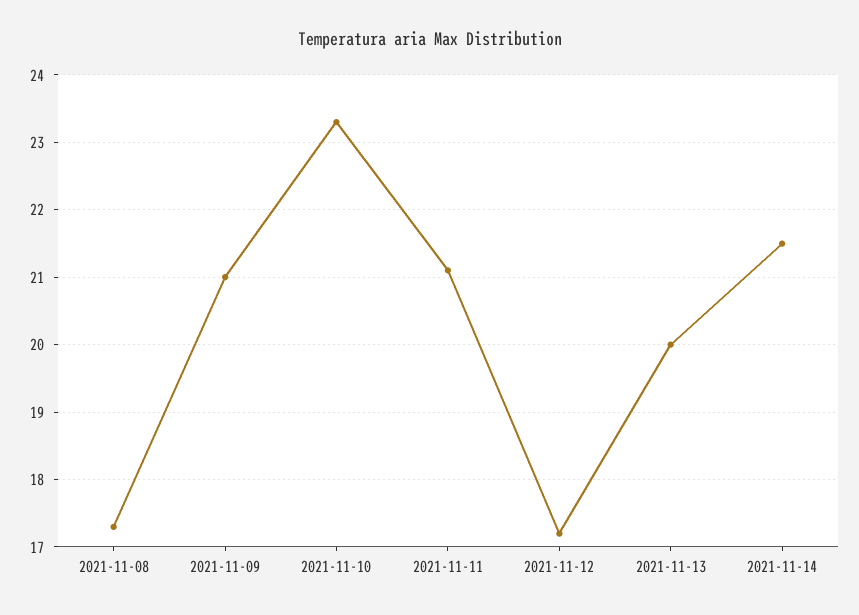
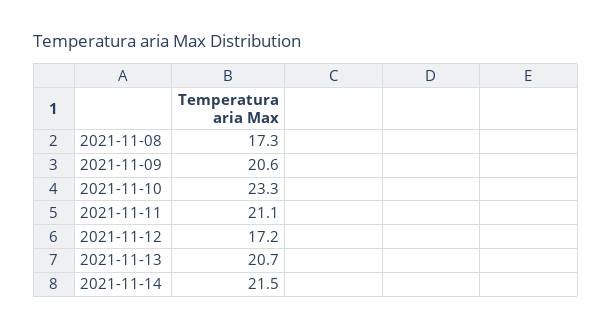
  {
    "2021-11-08": 17.3,
-   "2021-11-09": 21,
+   "2021-11-09": 20.6,
    "2021-11-10": 23.3,
    "2021-11-11": 21.1,
    "2021-11-12": 17.2,
-   "2021-11-13": 20,
+   "2021-11-13": 20.7,
    "2021-11-14": 21.5
  }

